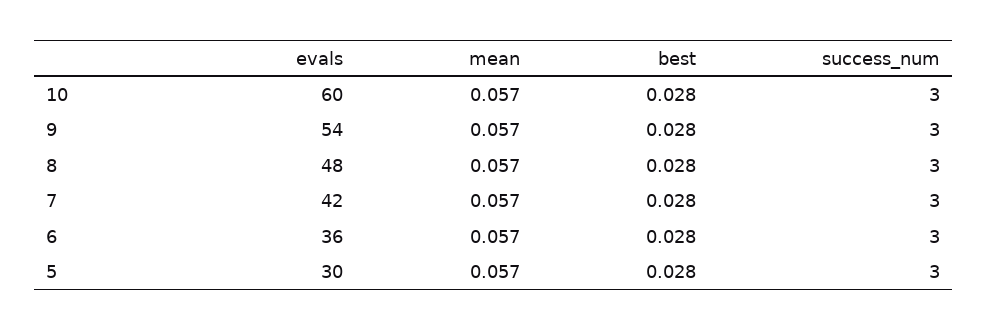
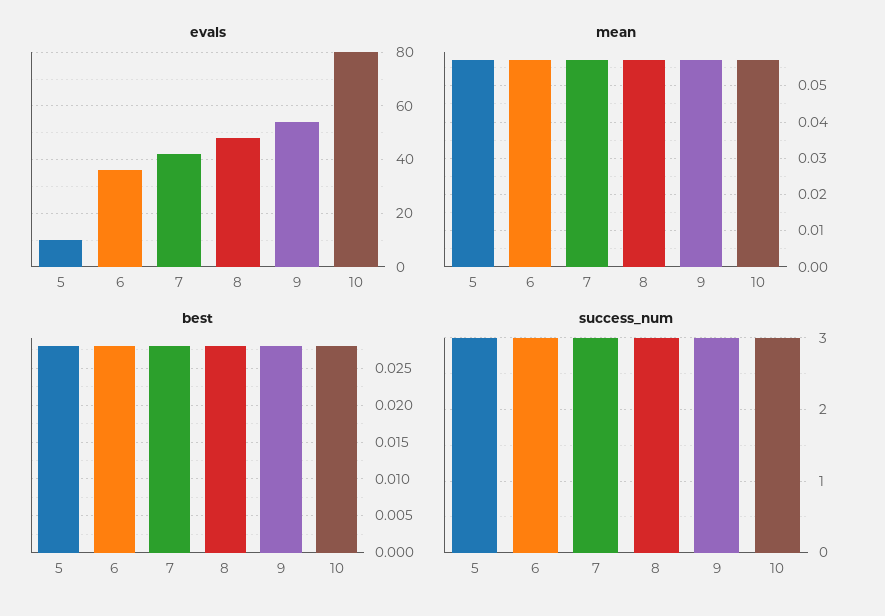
  {
    "evals": {
-     "10": 60,
+     "10": 80,
      "9": 54,
      "8": 48,
      "7": 42,
      "6": 36,
-     "5": 30
+     "5": 10
    },
    "mean": {
      "10": 0.057,
      "9": 0.057,
      "8": 0.057,
      "7": 0.057,
      "6": 0.057,
      "5": 0.057
    },
    "best": {
      "10": 0.028,
      "9": 0.028,
      "8": 0.028,
      "7": 0.028,
      "6": 0.028,
      "5": 0.028
    },
    "success_num": {
      "10": 3,
      "9": 3,
      "8": 3,
      "7": 3,
      "6": 3,
      "5": 3
    }
  }

